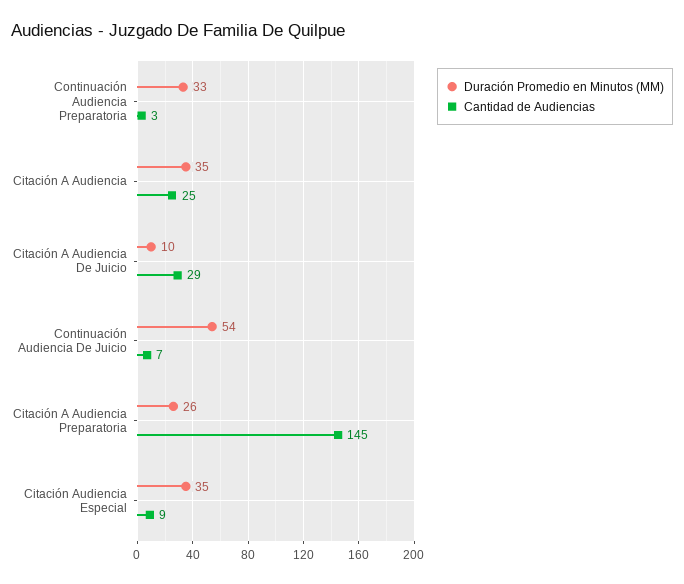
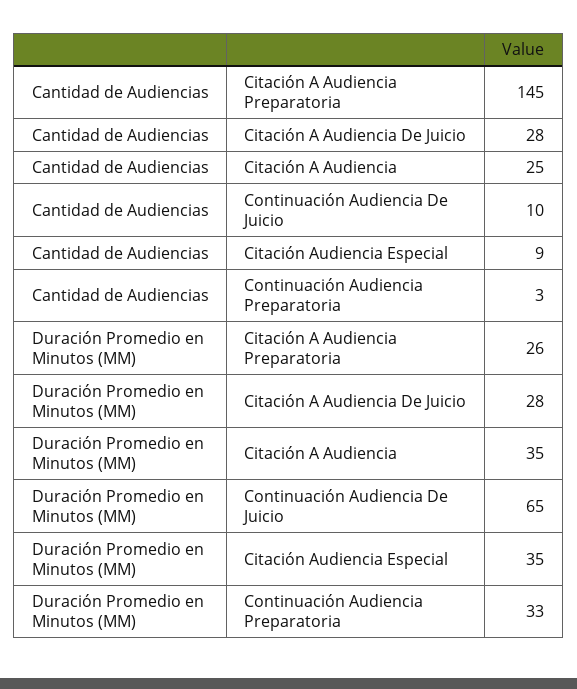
  {
    "Duración Promedio en Minutos (MM)": {
      "Continuación Audiencia Preparatoria": 33,
      "Citación A Audiencia": 35,
-     "Citación A Audiencia De Juicio": 10,
+     "Citación A Audiencia De Juicio": 28,
-     "Continuación Audiencia De Juicio": 54,
+     "Continuación Audiencia De Juicio": 65,
      "Citación A Audiencia Preparatoria": 26,
      "Citación Audiencia Especial": 35
    },
    "Cantidad de Audiencias": {
      "Continuación Audiencia Preparatoria": 3,
      "Citación A Audiencia": 25,
-     "Citación A Audiencia De Juicio": 29,
+     "Citación A Audiencia De Juicio": 28,
-     "Continuación Audiencia De Juicio": 7,
+     "Continuación Audiencia De Juicio": 10,
      "Citación A Audiencia Preparatoria": 145,
      "Citación Audiencia Especial": 9
    }
  }

